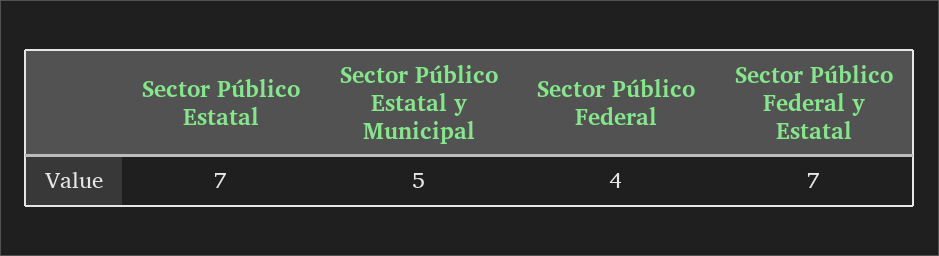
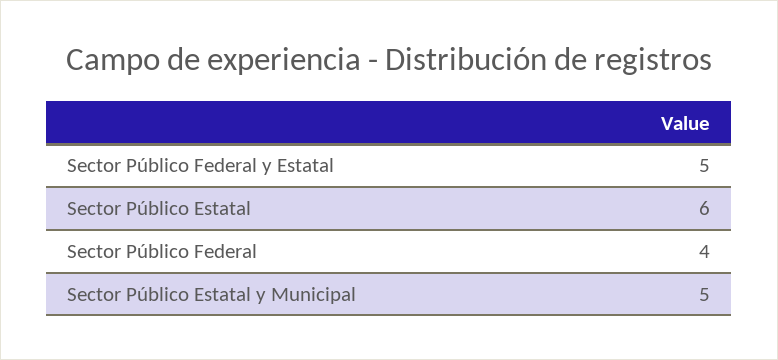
  {
-   "Sector Público Estatal": 7,
+   "Sector Público Estatal": 6,
    "Sector Público Estatal y Municipal": 5,
    "Sector Público Federal": 4,
-   "Sector Público Federal y Estatal": 7
+   "Sector Público Federal y Estatal": 5
  }

